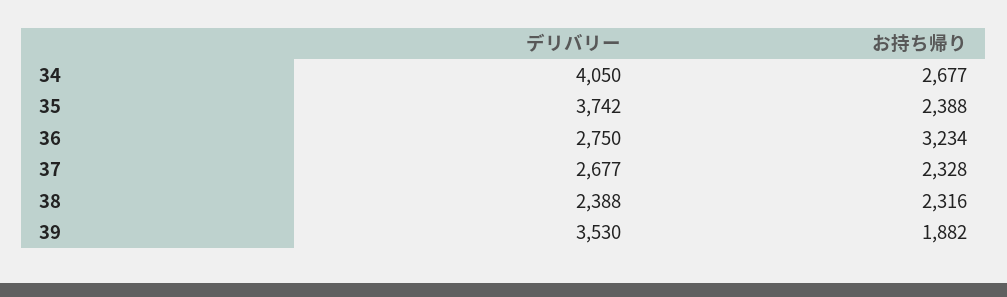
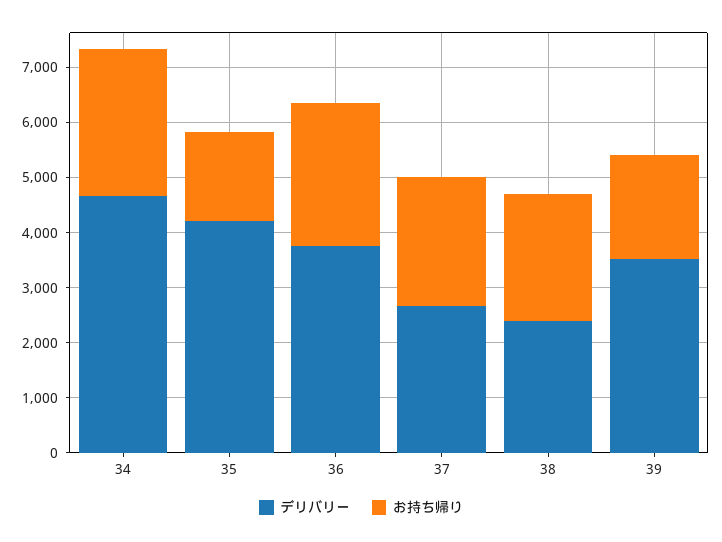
  {
    "デリバリー": {
-     "34": 4050,
+     "34": 4600,
-     "35": 3742,
+     "35": 4200,
-     "36": 2750,
+     "36": 3800,
      "37": 2677,
      "38": 2388,
      "39": 3530
    },
    "お持ち帰り": {
      "34": 2677,
-     "35": 2388,
+     "35": 1600,
-     "36": 3234,
+     "36": 2600,
      "37": 2328,
      "38": 2316,
      "39": 1882
    }
  }

